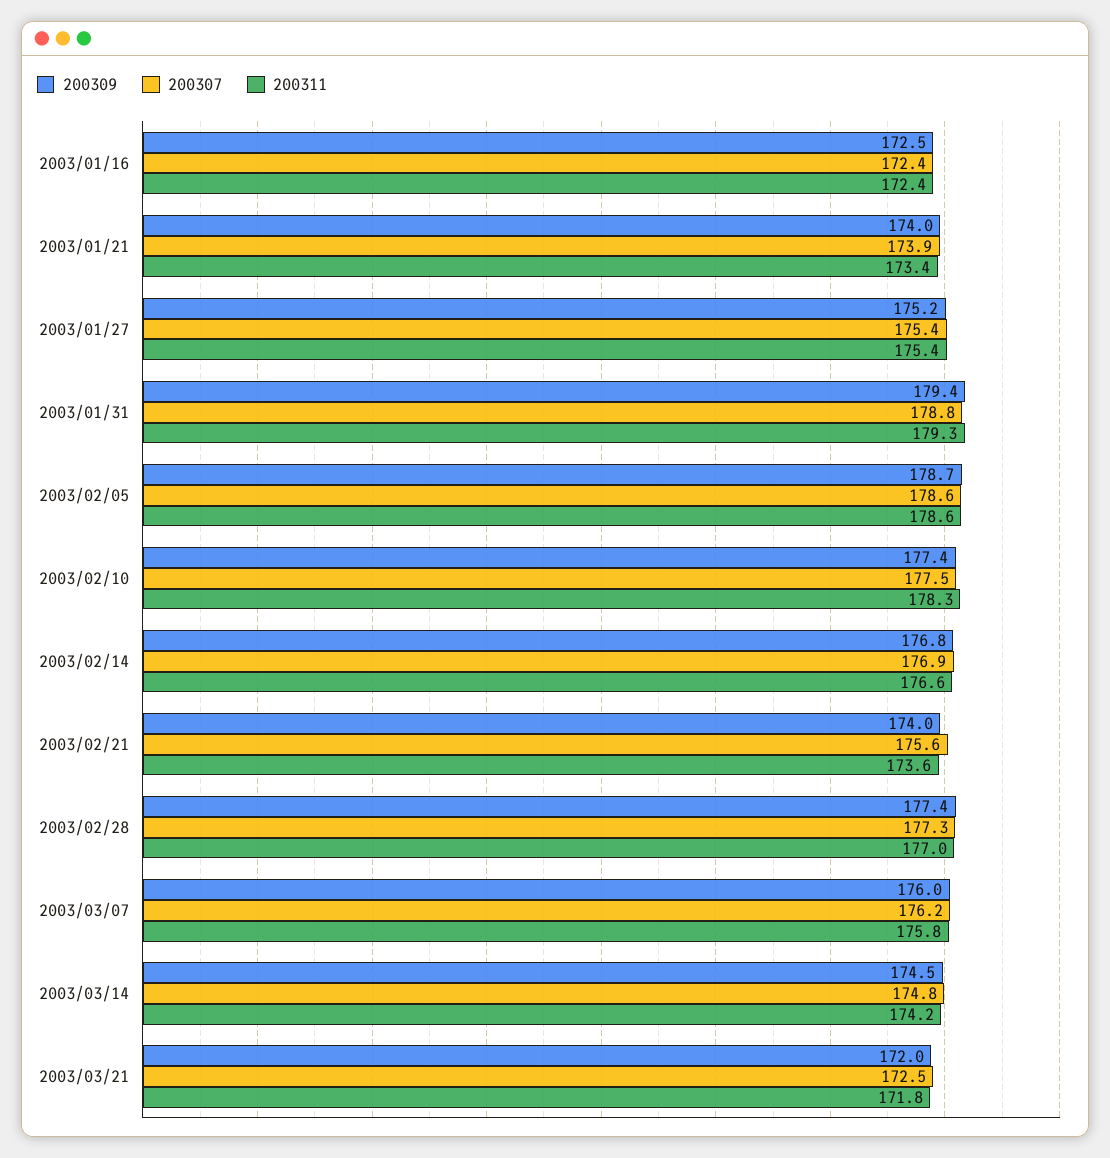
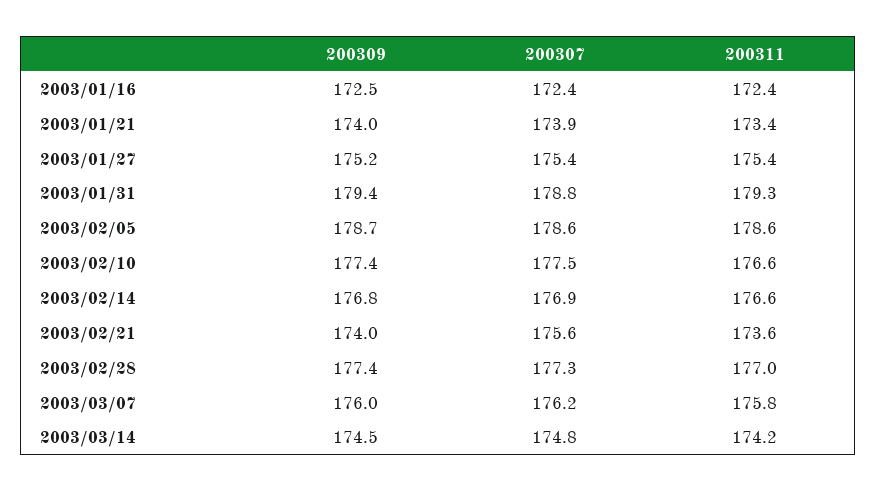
  {
    "200309": {
      "2003/01/16": 172.5,
      "2003/01/21": 174,
      "2003/01/27": 175.2,
      "2003/01/31": 179.4,
      "2003/02/05": 178.7,
      "2003/02/10": 177.4,
      "2003/02/14": 176.8,
      "2003/02/21": 174,
      "2003/02/28": 177.4,
      "2003/03/07": 176,
-     "2003/03/14": 174.5,
+     "2003/03/14": 174.5
-     "2003/03/21": 172
    },
    "200307": {
      "2003/01/16": 172.4,
      "2003/01/21": 173.9,
      "2003/01/27": 175.4,
      "2003/01/31": 178.8,
      "2003/02/05": 178.6,
      "2003/02/10": 177.5,
      "2003/02/14": 176.9,
      "2003/02/21": 175.6,
      "2003/02/28": 177.3,
      "2003/03/07": 176.2,
-     "2003/03/14": 174.8,
+     "2003/03/14": 174.8
-     "2003/03/21": 172.5
    },
    "200311": {
      "2003/01/16": 172.4,
      "2003/01/21": 173.4,
      "2003/01/27": 175.4,
      "2003/01/31": 179.3,
      "2003/02/05": 178.6,
-     "2003/02/10": 178.3,
+     "2003/02/10": 176.6,
      "2003/02/14": 176.6,
      "2003/02/21": 173.6,
      "2003/02/28": 177,
      "2003/03/07": 175.8,
-     "2003/03/14": 174.2,
+     "2003/03/14": 174.2
-     "2003/03/21": 171.8
    }
  }

